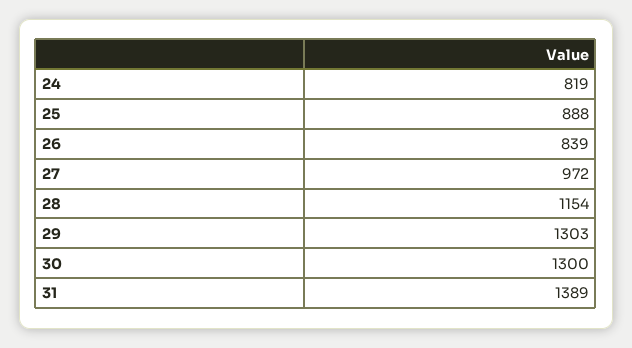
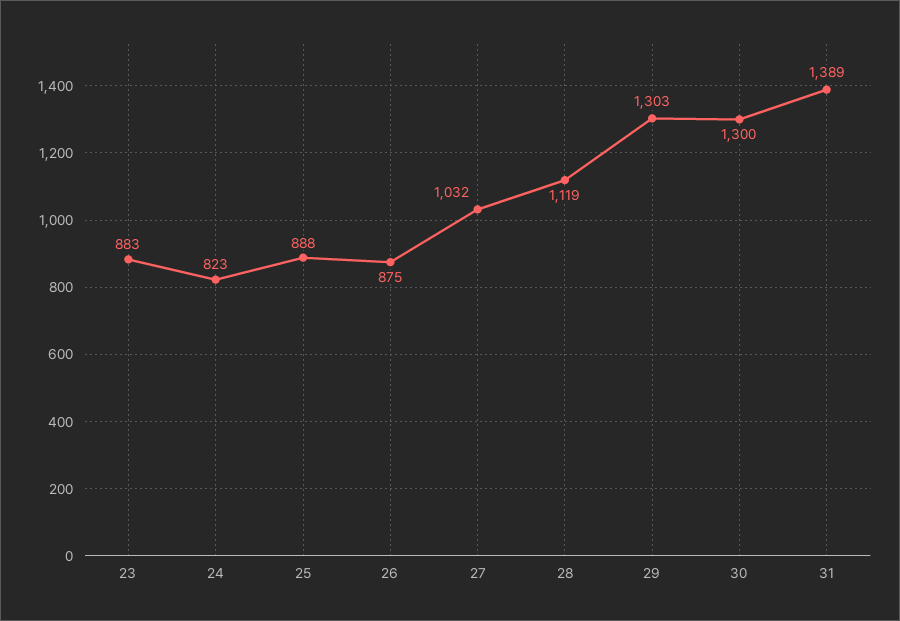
  {
-   "24": 819,
+   "24": 823,
    "25": 888,
-   "26": 839,
+   "26": 875,
-   "27": 972,
+   "27": 1032,
-   "28": 1154,
+   "28": 1119,
    "29": 1303,
    "30": 1300,
-   "31": 1389
+   "31": 1389,
+   "23": 883
  }

